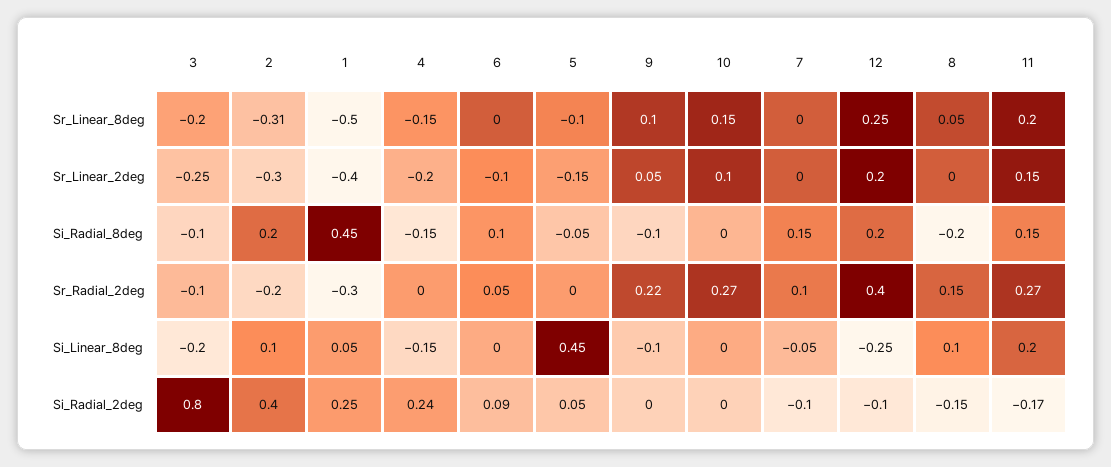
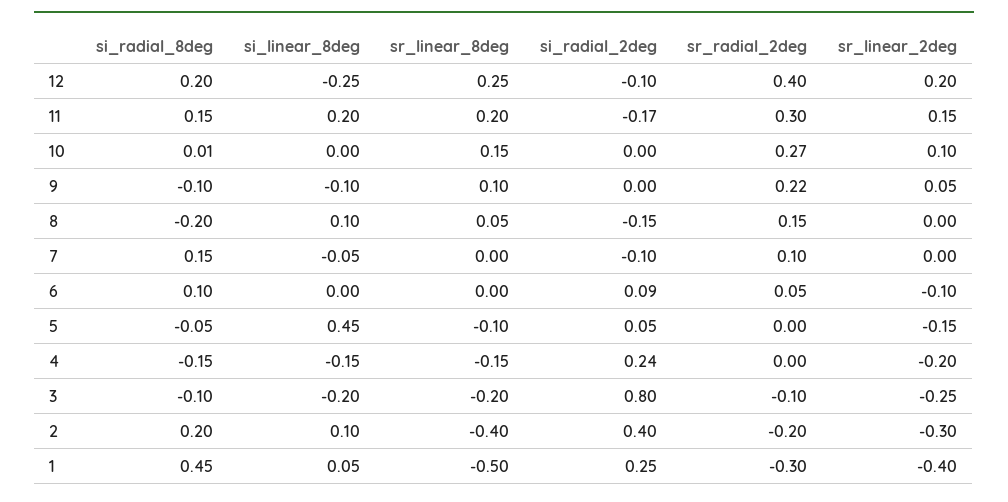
  {
    "3": {
      "Sr_Linear_8deg": -0.2,
      "Sr_Linear_2deg": -0.25,
      "Si_Radial_8deg": -0.1,
      "Sr_Radial_2deg": -0.1,
      "Si_Linear_8deg": -0.2,
      "Si_Radial_2deg": 0.8
    },
    "2": {
-     "Sr_Linear_8deg": -0.31,
+     "Sr_Linear_8deg": -0.4,
      "Sr_Linear_2deg": -0.3,
      "Si_Radial_8deg": 0.2,
      "Sr_Radial_2deg": -0.2,
      "Si_Linear_8deg": 0.1,
      "Si_Radial_2deg": 0.4
    },
    "1": {
      "Sr_Linear_8deg": -0.5,
      "Sr_Linear_2deg": -0.4,
      "Si_Radial_8deg": 0.45,
      "Sr_Radial_2deg": -0.3,
      "Si_Linear_8deg": 0.05,
      "Si_Radial_2deg": 0.25
    },
    "4": {
      "Sr_Linear_8deg": -0.15,
      "Sr_Linear_2deg": -0.2,
      "Si_Radial_8deg": -0.15,
      "Sr_Radial_2deg": 0,
      "Si_Linear_8deg": -0.15,
      "Si_Radial_2deg": 0.24
    },
    "6": {
      "Sr_Linear_8deg": 0,
      "Sr_Linear_2deg": -0.1,
      "Si_Radial_8deg": 0.1,
      "Sr_Radial_2deg": 0.05,
      "Si_Linear_8deg": 0,
      "Si_Radial_2deg": 0.09
    },
    "5": {
      "Sr_Linear_8deg": -0.1,
      "Sr_Linear_2deg": -0.15,
      "Si_Radial_8deg": -0.05,
      "Sr_Radial_2deg": 0,
      "Si_Linear_8deg": 0.45,
      "Si_Radial_2deg": 0.05
    },
    "9": {
      "Sr_Linear_8deg": 0.1,
      "Sr_Linear_2deg": 0.05,
      "Si_Radial_8deg": -0.1,
      "Sr_Radial_2deg": 0.22,
      "Si_Linear_8deg": -0.1,
      "Si_Radial_2deg": 0
    },
    "10": {
      "Sr_Linear_8deg": 0.15,
      "Sr_Linear_2deg": 0.1,
-     "Si_Radial_8deg": 0,
+     "Si_Radial_8deg": 0.01,
      "Sr_Radial_2deg": 0.27,
      "Si_Linear_8deg": 0,
      "Si_Radial_2deg": 0
    },
    "7": {
      "Sr_Linear_8deg": 0,
      "Sr_Linear_2deg": 0,
      "Si_Radial_8deg": 0.15,
      "Sr_Radial_2deg": 0.1,
      "Si_Linear_8deg": -0.05,
      "Si_Radial_2deg": -0.1
    },
    "12": {
      "Sr_Linear_8deg": 0.25,
      "Sr_Linear_2deg": 0.2,
      "Si_Radial_8deg": 0.2,
      "Sr_Radial_2deg": 0.4,
      "Si_Linear_8deg": -0.25,
      "Si_Radial_2deg": -0.1
    },
    "8": {
      "Sr_Linear_8deg": 0.05,
      "Sr_Linear_2deg": 0,
      "Si_Radial_8deg": -0.2,
      "Sr_Radial_2deg": 0.15,
      "Si_Linear_8deg": 0.1,
      "Si_Radial_2deg": -0.15
    },
    "11": {
      "Sr_Linear_8deg": 0.2,
      "Sr_Linear_2deg": 0.15,
      "Si_Radial_8deg": 0.15,
-     "Sr_Radial_2deg": 0.27,
+     "Sr_Radial_2deg": 0.3,
      "Si_Linear_8deg": 0.2,
      "Si_Radial_2deg": -0.17
    }
  }

